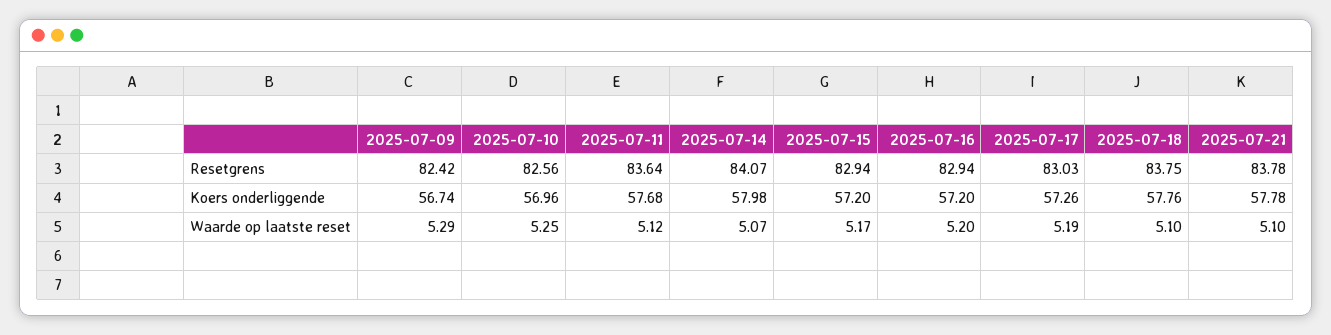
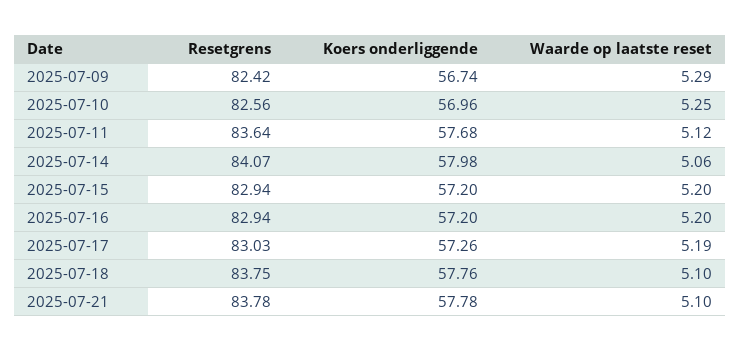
  {
    "2025-07-09": {
      "Resetgrens": 82.42,
      "Koers onderliggende": 56.74,
      "Waarde op laatste reset": 5.29
    },
    "2025-07-10": {
      "Resetgrens": 82.56,
      "Koers onderliggende": 56.96,
      "Waarde op laatste reset": 5.25
    },
    "2025-07-11": {
      "Resetgrens": 83.64,
      "Koers onderliggende": 57.68,
      "Waarde op laatste reset": 5.12
    },
    "2025-07-14": {
      "Resetgrens": 84.07,
      "Koers onderliggende": 57.98,
-     "Waarde op laatste reset": 5.07
+     "Waarde op laatste reset": 5.06
    },
    "2025-07-15": {
      "Resetgrens": 82.94,
      "Koers onderliggende": 57.2,
-     "Waarde op laatste reset": 5.17
+     "Waarde op laatste reset": 5.2
    },
    "2025-07-16": {
      "Resetgrens": 82.94,
      "Koers onderliggende": 57.2,
      "Waarde op laatste reset": 5.2
    },
    "2025-07-17": {
      "Resetgrens": 83.03,
      "Koers onderliggende": 57.26,
      "Waarde op laatste reset": 5.19
    },
    "2025-07-18": {
      "Resetgrens": 83.75,
      "Koers onderliggende": 57.76,
      "Waarde op laatste reset": 5.1
    },
    "2025-07-21": {
      "Resetgrens": 83.78,
      "Koers onderliggende": 57.78,
      "Waarde op laatste reset": 5.1
    }
  }

